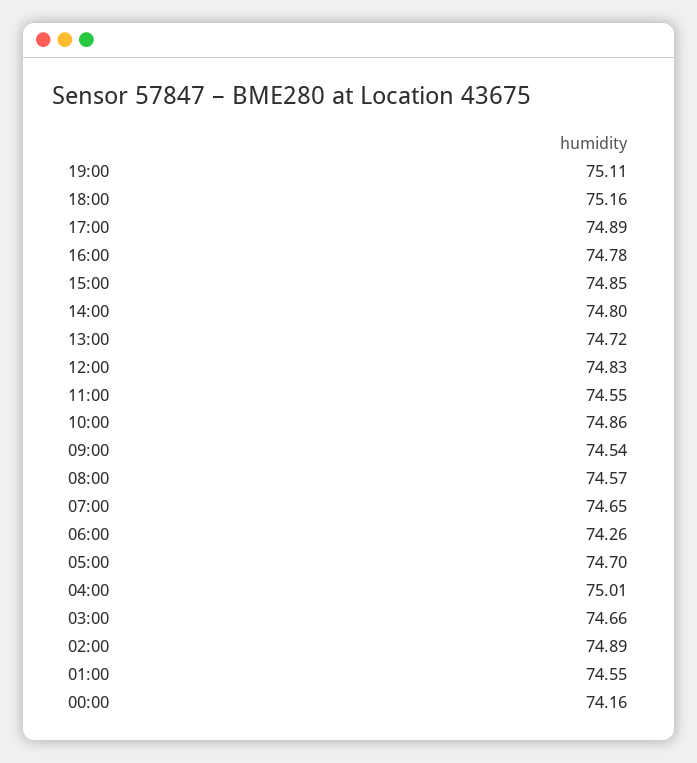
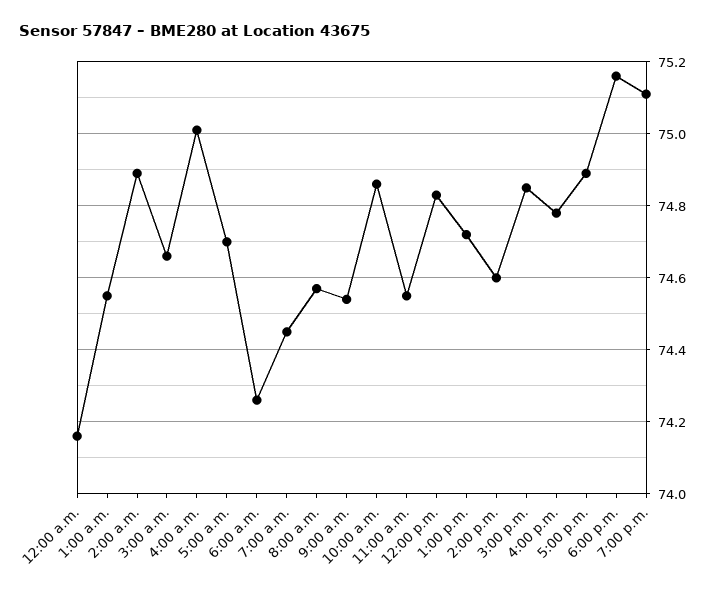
  {
    "19:00": 75.11,
    "18:00": 75.16,
    "17:00": 74.89,
    "16:00": 74.78,
    "15:00": 74.85,
-   "14:00": 74.8,
+   "14:00": 74.6,
    "13:00": 74.72,
    "12:00": 74.83,
    "11:00": 74.55,
    "10:00": 74.86,
    "09:00": 74.54,
    "08:00": 74.57,
-   "07:00": 74.65,
+   "07:00": 74.45,
    "06:00": 74.26,
    "05:00": 74.7,
    "04:00": 75.01,
    "03:00": 74.66,
    "02:00": 74.89,
    "01:00": 74.55,
    "00:00": 74.16
  }

